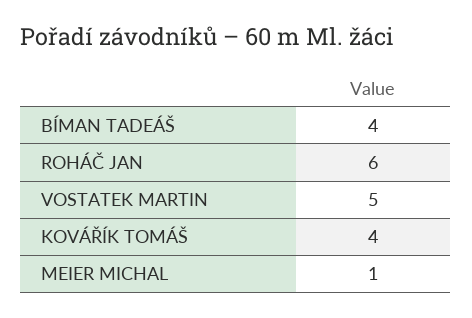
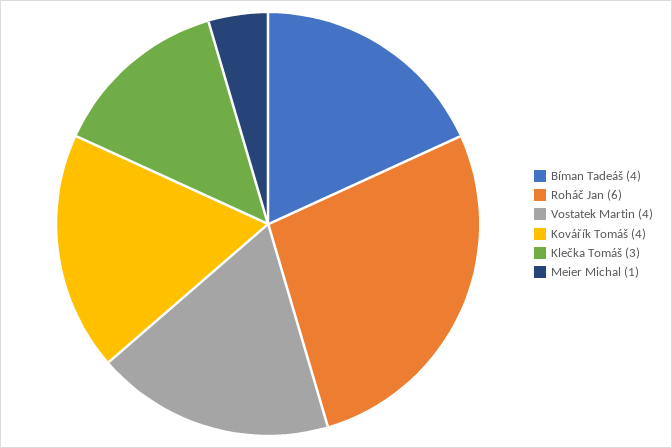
  {
    "BÍMAN TADEÁŠ": 4,
    "ROHÁČ JAN": 6,
-   "VOSTATEK MARTIN": 5,
+   "VOSTATEK MARTIN": 4,
    "KOVÁŘÍK TOMÁŠ": 4,
-   "MEIER MICHAL": 1
+   "MEIER MICHAL": 1,
+   "Klečka Tomáš": 3
  }

